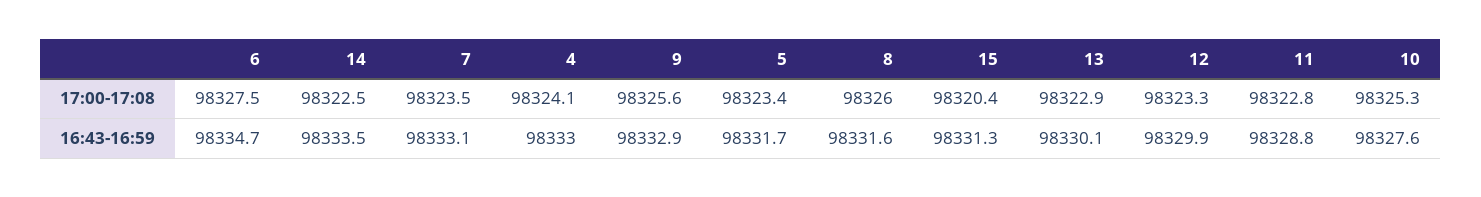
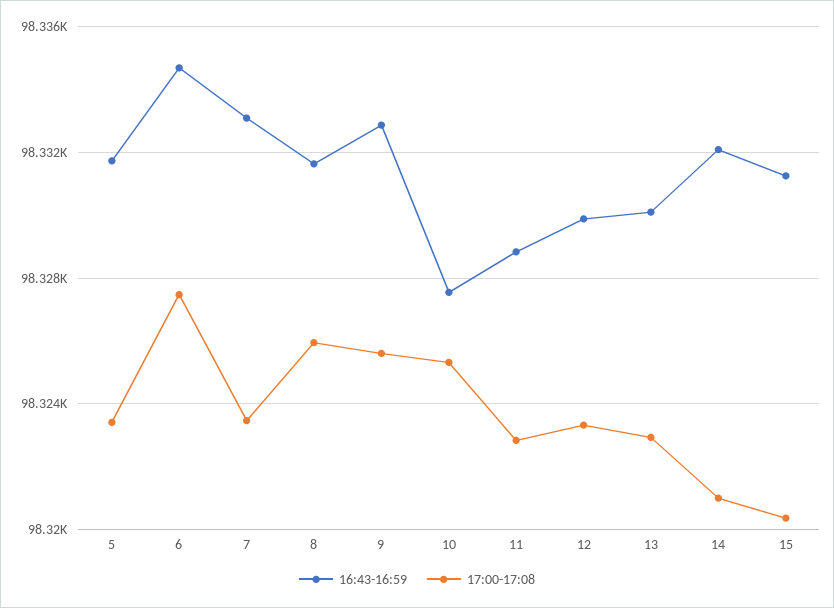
  {
    "17:00-17:08": {
      "6": 98327.5,
-     "14": 98322.5,
+     "14": 98321,
      "7": 98323.5,
-     "4": 98324.1,
      "9": 98325.6,
      "5": 98323.4,
      "8": 98326,
      "15": 98320.4,
      "13": 98322.9,
      "12": 98323.3,
      "11": 98322.8,
      "10": 98325.3
    },
    "16:43-16:59": {
      "6": 98334.7,
-     "14": 98333.5,
+     "14": 98332,
      "7": 98333.1,
-     "4": 98333,
      "9": 98332.9,
      "5": 98331.7,
      "8": 98331.6,
      "15": 98331.3,
      "13": 98330.1,
      "12": 98329.9,
      "11": 98328.8,
      "10": 98327.6
    }
  }

